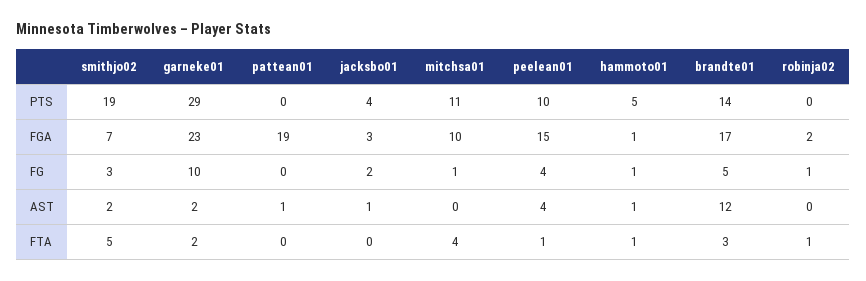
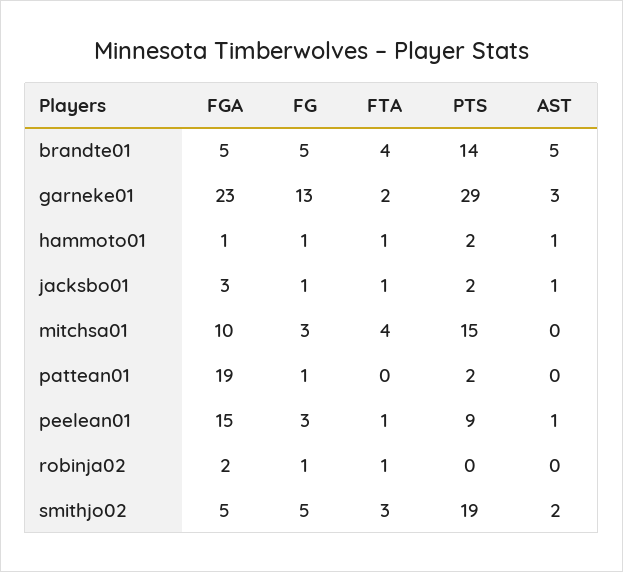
  {
    "smithjo02": {
      "PTS": 19,
-     "FGA": 7,
+     "FGA": 5,
-     "FG": 3,
+     "FG": 5,
      "AST": 2,
-     "FTA": 5
+     "FTA": 3
    },
    "garneke01": {
      "PTS": 29,
      "FGA": 23,
-     "FG": 10,
+     "FG": 13,
-     "AST": 2,
+     "AST": 3,
      "FTA": 2
    },
    "pattean01": {
-     "PTS": 0,
+     "PTS": 2,
      "FGA": 19,
-     "FG": 0,
+     "FG": 1,
-     "AST": 1,
+     "AST": 0,
      "FTA": 0
    },
    "jacksbo01": {
-     "PTS": 4,
+     "PTS": 2,
      "FGA": 3,
-     "FG": 2,
+     "FG": 1,
      "AST": 1,
-     "FTA": 0
+     "FTA": 1
    },
    "mitchsa01": {
-     "PTS": 11,
+     "PTS": 15,
      "FGA": 10,
-     "FG": 1,
+     "FG": 3,
      "AST": 0,
      "FTA": 4
    },
    "peelean01": {
-     "PTS": 10,
+     "PTS": 9,
      "FGA": 15,
-     "FG": 4,
+     "FG": 3,
-     "AST": 4,
+     "AST": 1,
      "FTA": 1
    },
    "hammoto01": {
-     "PTS": 5,
+     "PTS": 2,
      "FGA": 1,
      "FG": 1,
      "AST": 1,
      "FTA": 1
    },
    "brandte01": {
      "PTS": 14,
-     "FGA": 17,
+     "FGA": 5,
      "FG": 5,
-     "AST": 12,
+     "AST": 5,
-     "FTA": 3
+     "FTA": 4
    },
    "robinja02": {
      "PTS": 0,
      "FGA": 2,
      "FG": 1,
      "AST": 0,
      "FTA": 1
    }
  }

